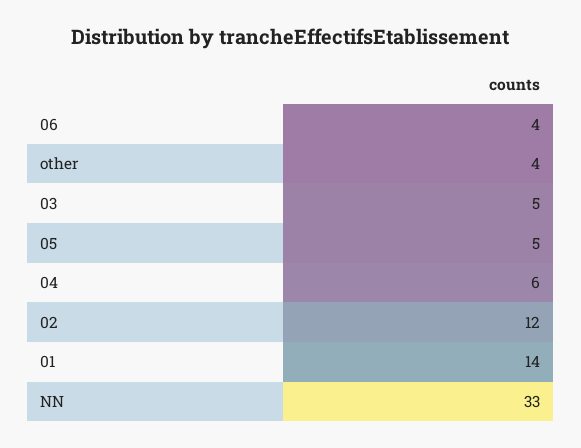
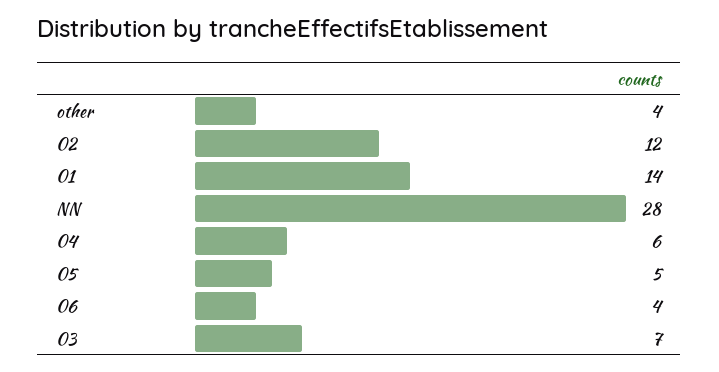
  {
    "06": 4,
    "other": 4,
-   "03": 5,
+   "03": 7,
    "05": 5,
    "04": 6,
    "02": 12,
    "01": 14,
-   "NN": 33
+   "NN": 28
  }

